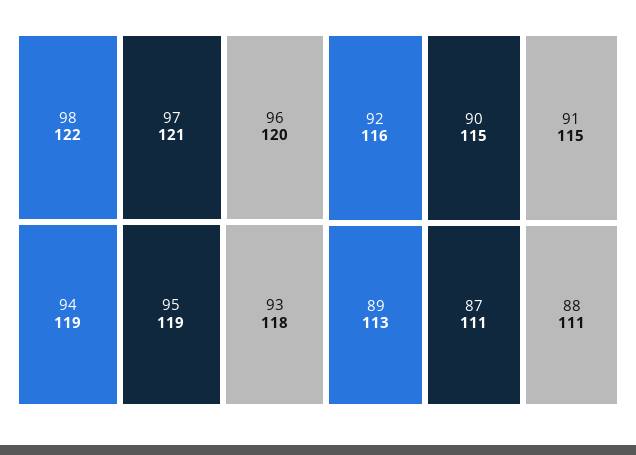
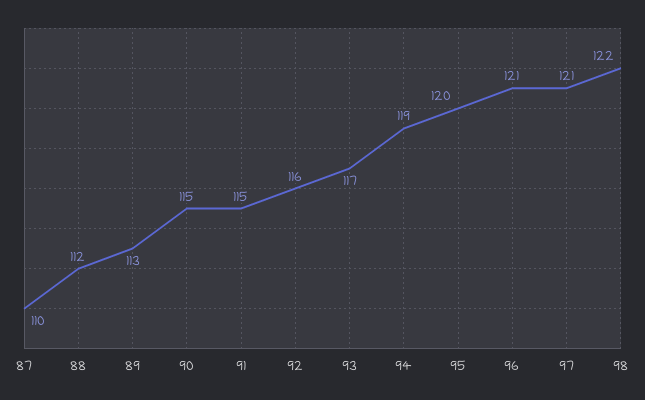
  {
    "98": 122,
    "97": 121,
-   "96": 120,
+   "96": 121,
    "94": 119,
-   "95": 119,
+   "95": 120,
-   "93": 118,
+   "93": 117,
    "92": 116,
    "90": 115,
    "91": 115,
    "89": 113,
-   "87": 111,
+   "87": 110,
-   "88": 111
+   "88": 112
  }

